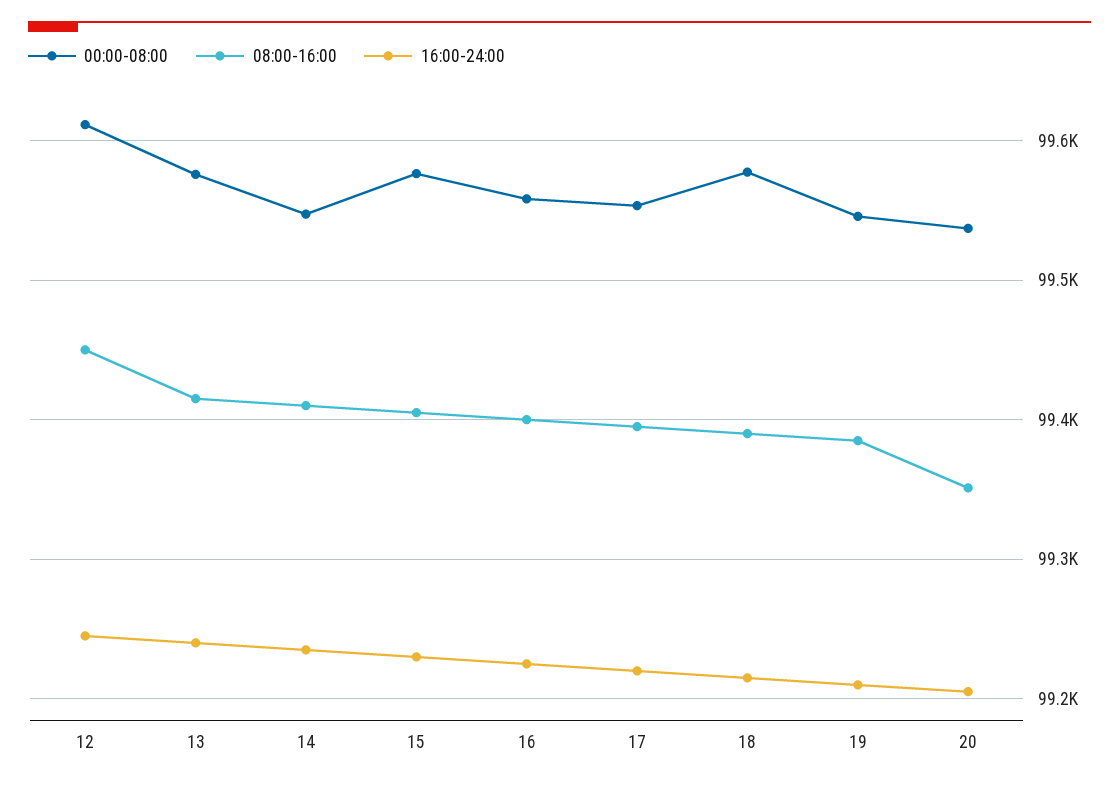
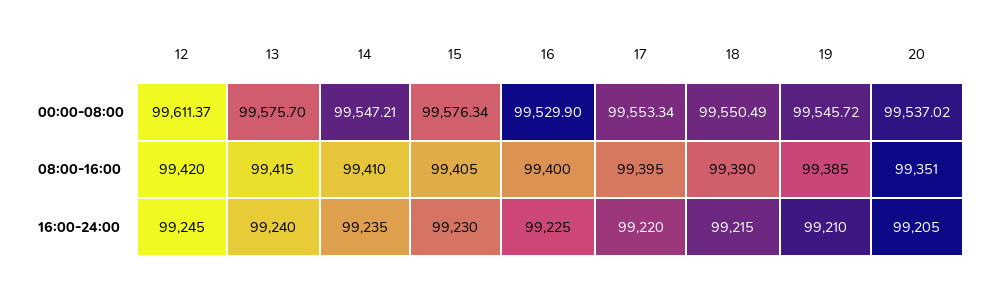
  {
    "00:00-08:00": {
      "12": 99611.37,
      "13": 99575.7,
      "14": 99547.21,
      "15": 99576.34,
-     "16": 99560,
+     "16": 99529.9,
      "17": 99553.34,
-     "18": 99580,
+     "18": 99550.49,
      "19": 99545.72,
      "20": 99537.02
    },
    "08:00-16:00": {
-     "12": 99450,
+     "12": 99420,
      "13": 99415,
      "14": 99410,
      "15": 99405,
      "16": 99400,
      "17": 99395,
      "18": 99390,
      "19": 99385,
      "20": 99351
    },
    "16:00-24:00": {
      "12": 99245,
      "13": 99240,
      "14": 99235,
      "15": 99230,
      "16": 99225,
      "17": 99220,
      "18": 99215,
      "19": 99210,
      "20": 99205
    }
  }

